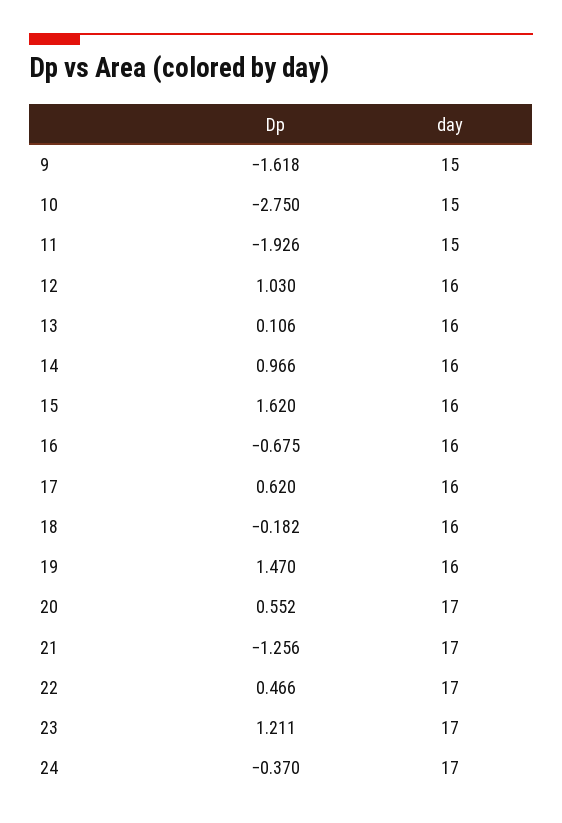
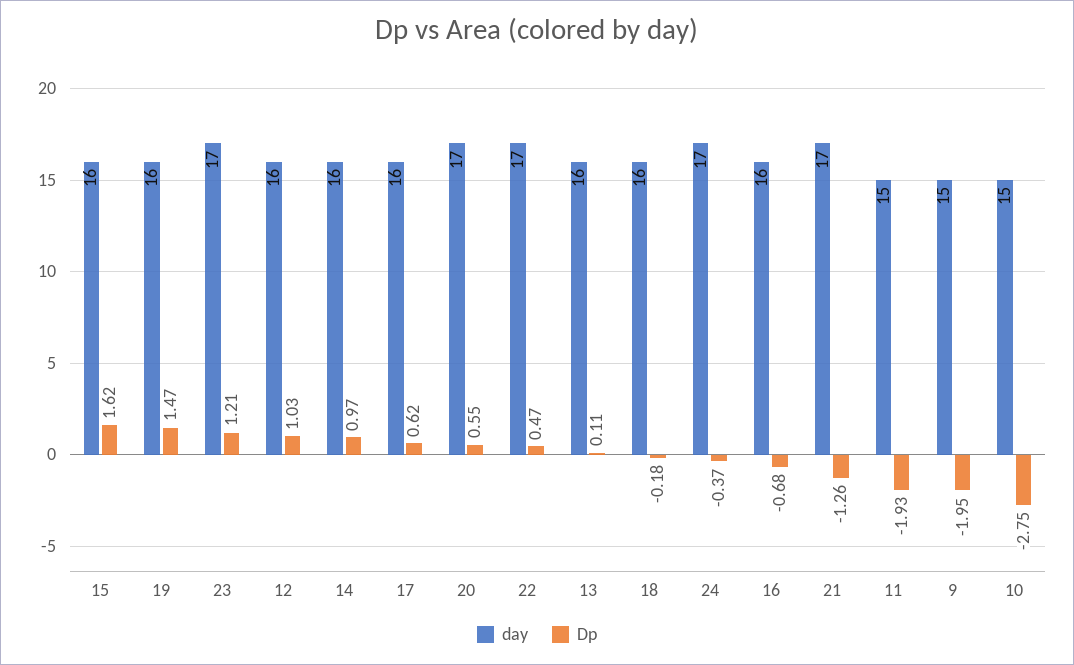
  {
    "Dp": {
-     "9": -1.618,
+     "9": -1.95,
      "10": -2.75,
      "11": -1.926,
      "12": 1.03,
      "13": 0.106,
      "14": 0.966,
      "15": 1.62,
      "16": -0.675,
      "17": 0.62,
      "18": -0.182,
      "19": 1.47,
      "20": 0.552,
      "21": -1.256,
      "22": 0.466,
      "23": 1.211,
      "24": -0.37
    },
    "day": {
      "9": 15,
      "10": 15,
      "11": 15,
      "12": 16,
      "13": 16,
      "14": 16,
      "15": 16,
      "16": 16,
      "17": 16,
      "18": 16,
      "19": 16,
      "20": 17,
      "21": 17,
      "22": 17,
      "23": 17,
      "24": 17
    }
  }

